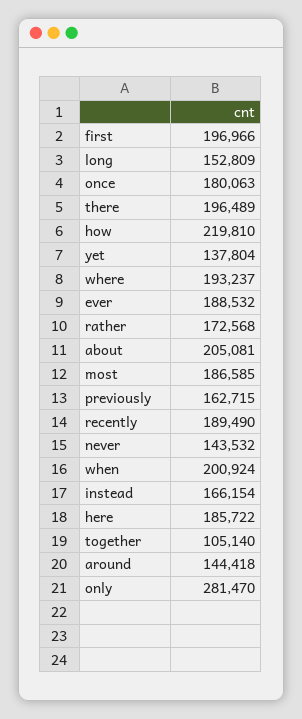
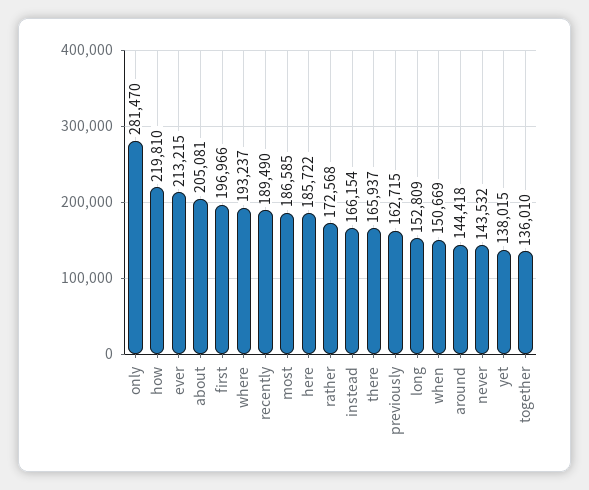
  {
    "first": 196966,
    "long": 152809,
-   "once": 180063,
-   "there": 196489,
+   "there": 165937,
    "how": 219810,
-   "yet": 137804,
+   "yet": 138015,
    "where": 193237,
-   "ever": 188532,
+   "ever": 213215,
    "rather": 172568,
    "about": 205081,
    "most": 186585,
    "previously": 162715,
    "recently": 189490,
    "never": 143532,
-   "when": 200924,
+   "when": 150669,
    "instead": 166154,
    "here": 185722,
-   "together": 105140,
+   "together": 136010,
    "around": 144418,
    "only": 281470
  }

